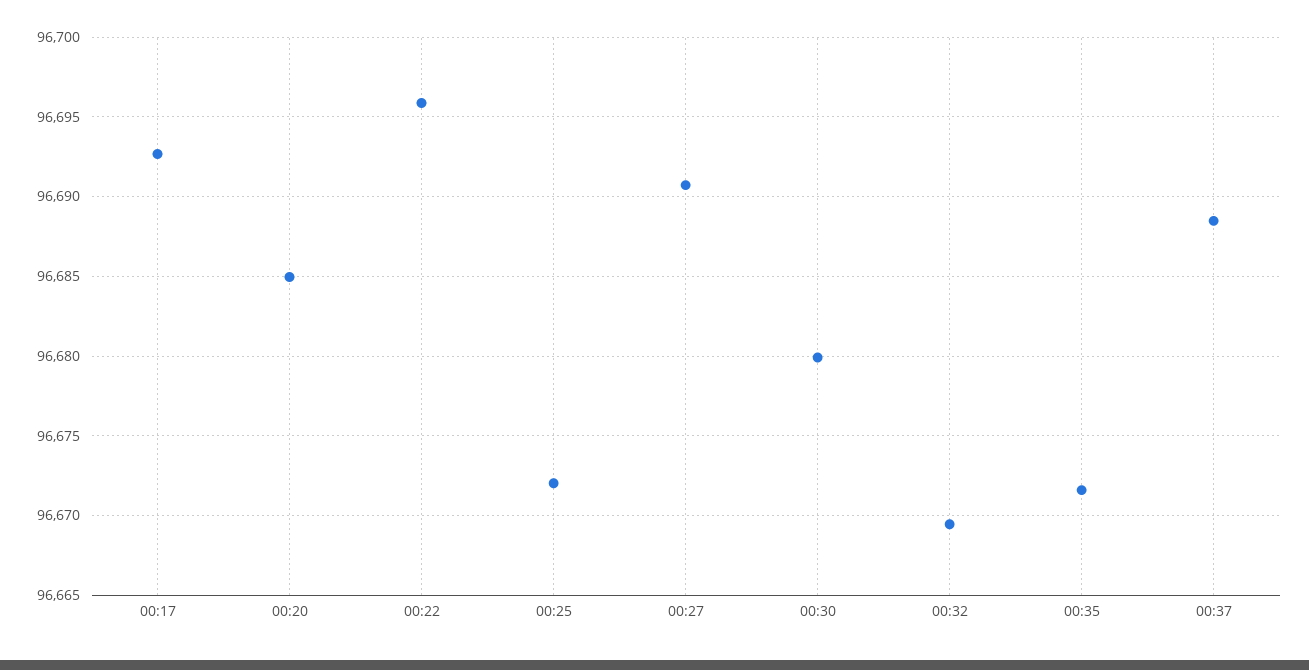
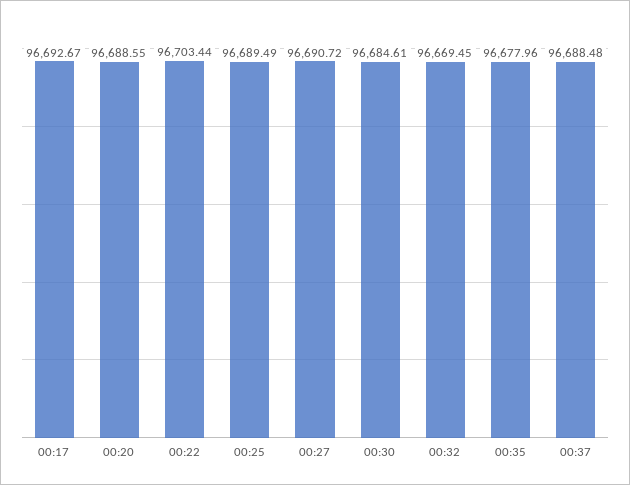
  {
    "00:17": 96692.67,
-   "00:20": 96685,
+   "00:20": 96688.55,
-   "00:22": 96696,
+   "00:22": 96703.44,
-   "00:25": 96672,
+   "00:25": 96689.49,
    "00:27": 96690.72,
-   "00:30": 96680,
+   "00:30": 96684.61,
    "00:32": 96669.45,
-   "00:35": 96671.5,
+   "00:35": 96677.96,
    "00:37": 96688.48
  }

